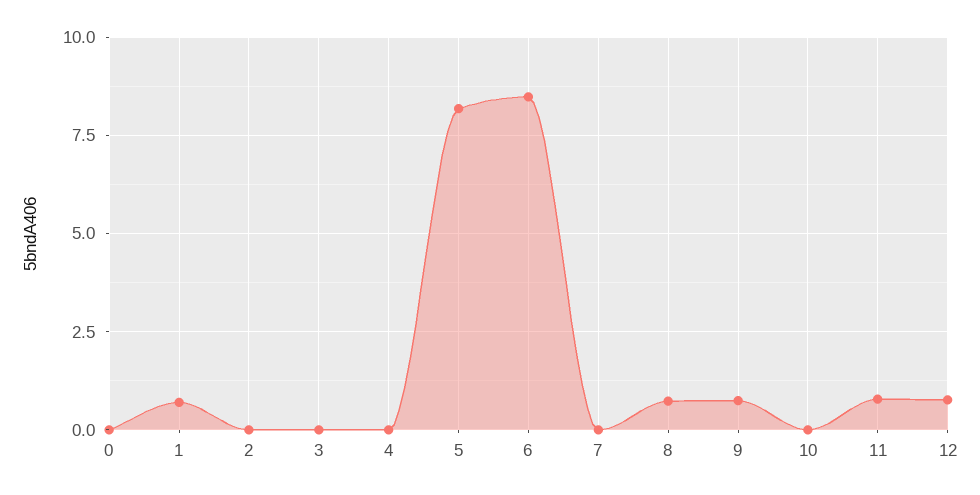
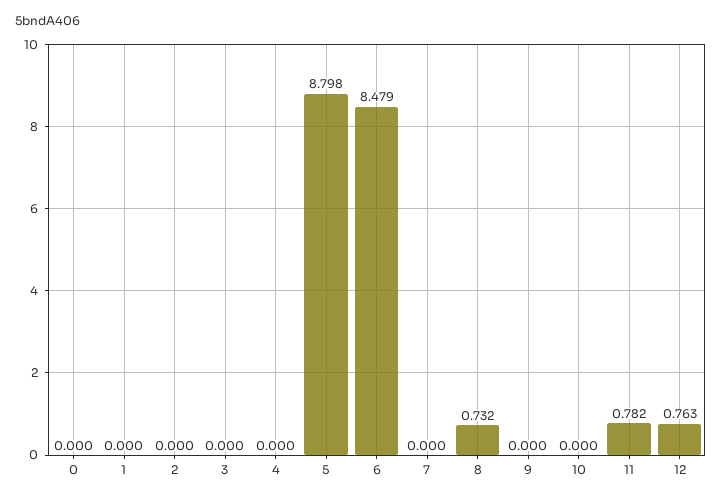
  {
    "0": 0,
-   "1": 0.75,
+   "1": 0,
    "2": 0,
    "3": 0,
    "4": 0,
-   "5": 8.25,
+   "5": 8.798,
    "6": 8.479,
    "7": 0,
    "8": 0.732,
-   "9": 0.75,
+   "9": 0,
    "10": 0,
    "11": 0.782,
    "12": 0.763
  }

